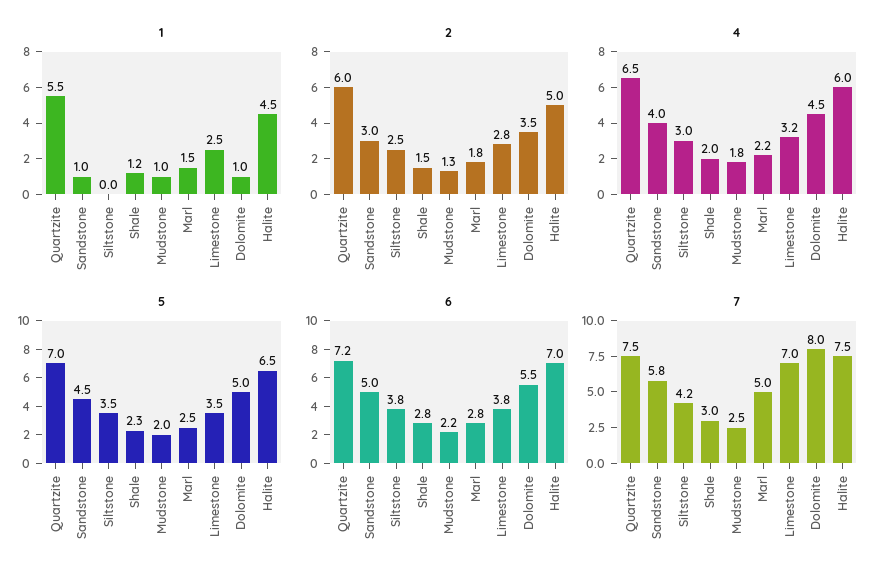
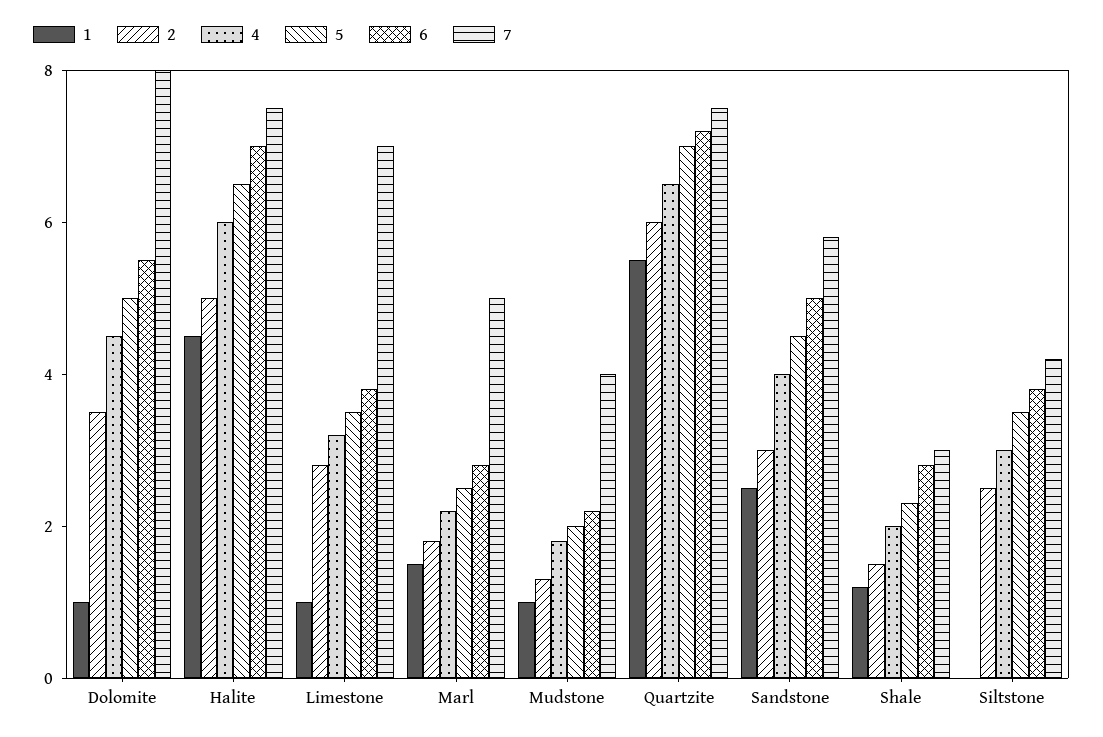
  {
    "1": {
      "Quartzite": 5.5,
-     "Sandstone": 1,
+     "Sandstone": 2.5,
      "Siltstone": 0,
      "Shale": 1.2,
      "Mudstone": 1,
      "Marl": 1.5,
-     "Limestone": 2.5,
+     "Limestone": 1,
      "Dolomite": 1,
      "Halite": 4.5
    },
    "2": {
      "Quartzite": 6,
      "Sandstone": 3,
      "Siltstone": 2.5,
      "Shale": 1.5,
      "Mudstone": 1.3,
      "Marl": 1.8,
      "Limestone": 2.8,
      "Dolomite": 3.5,
      "Halite": 5
    },
    "4": {
      "Quartzite": 6.5,
      "Sandstone": 4,
      "Siltstone": 3,
      "Shale": 2,
      "Mudstone": 1.8,
      "Marl": 2.2,
      "Limestone": 3.2,
      "Dolomite": 4.5,
      "Halite": 6
    },
    "5": {
      "Quartzite": 7,
      "Sandstone": 4.5,
      "Siltstone": 3.5,
      "Shale": 2.3,
      "Mudstone": 2,
      "Marl": 2.5,
      "Limestone": 3.5,
      "Dolomite": 5,
      "Halite": 6.5
    },
    "6": {
      "Quartzite": 7.2,
      "Sandstone": 5,
      "Siltstone": 3.8,
      "Shale": 2.8,
      "Mudstone": 2.2,
      "Marl": 2.8,
      "Limestone": 3.8,
      "Dolomite": 5.5,
      "Halite": 7
    },
    "7": {
      "Quartzite": 7.5,
      "Sandstone": 5.8,
      "Siltstone": 4.2,
      "Shale": 3,
-     "Mudstone": 2.5,
+     "Mudstone": 4,
      "Marl": 5,
      "Limestone": 7,
      "Dolomite": 8,
      "Halite": 7.5
    }
  }

